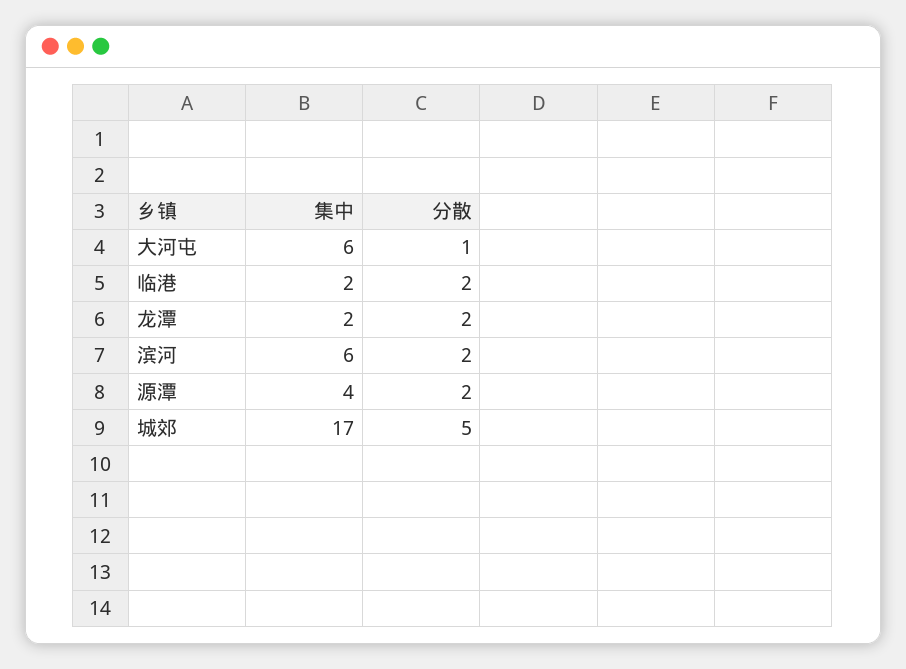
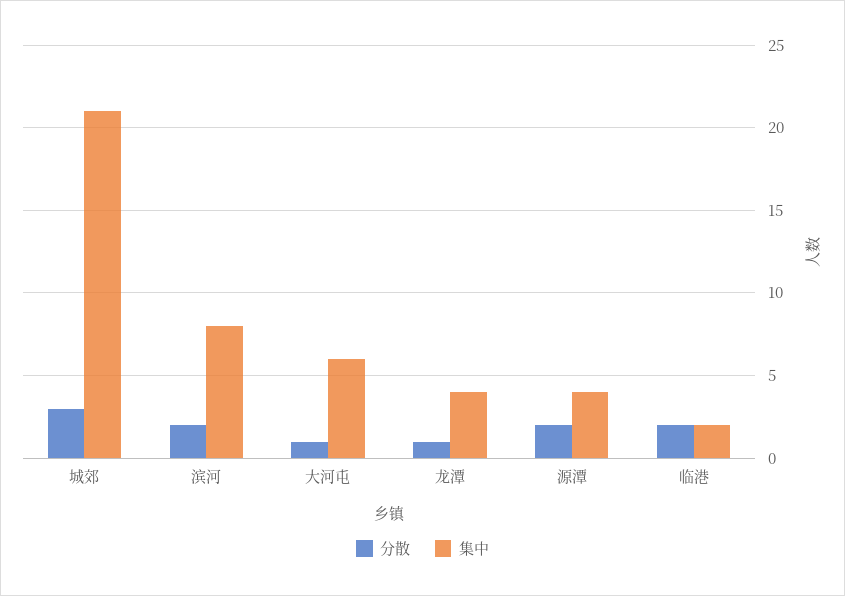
  {
    "集中": {
      "大河屯": 6,
      "临港": 2,
-     "龙潭": 2,
+     "龙潭": 4,
-     "滨河": 6,
+     "滨河": 8,
      "源潭": 4,
-     "城郊": 17
+     "城郊": 21
    },
    "分散": {
      "大河屯": 1,
      "临港": 2,
-     "龙潭": 2,
+     "龙潭": 1,
      "滨河": 2,
      "源潭": 2,
-     "城郊": 5
+     "城郊": 3
    }
  }

